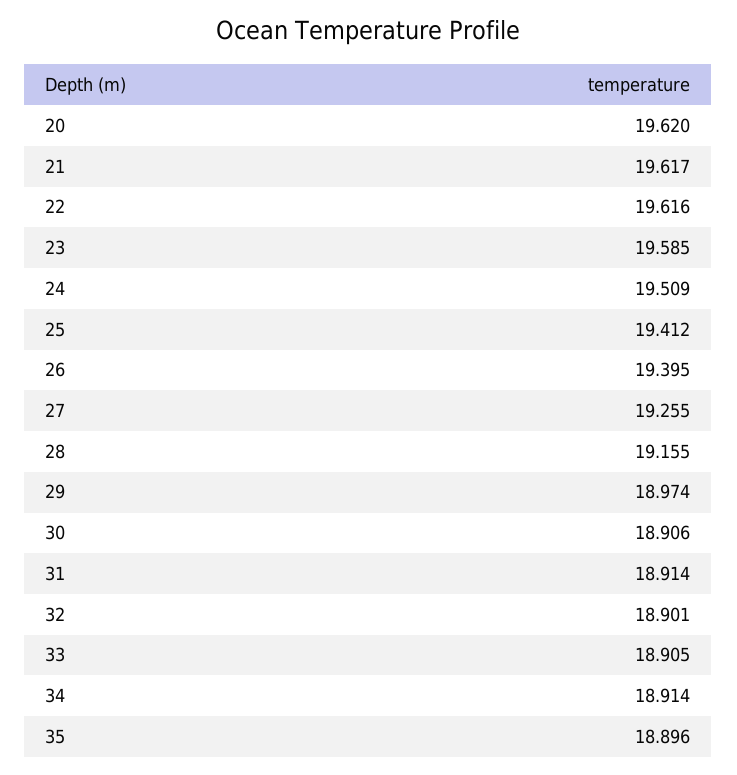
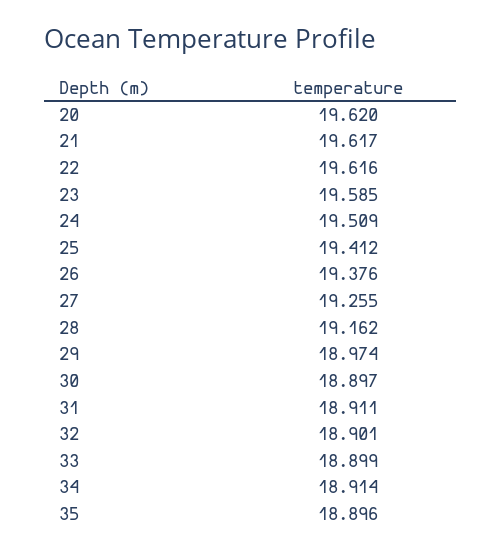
  {
    "20": 19.62,
    "21": 19.617,
    "22": 19.616,
    "23": 19.585,
    "24": 19.509,
    "25": 19.412,
-   "26": 19.395,
+   "26": 19.376,
    "27": 19.255,
-   "28": 19.155,
+   "28": 19.162,
    "29": 18.974,
-   "30": 18.906,
+   "30": 18.897,
-   "31": 18.914,
+   "31": 18.911,
    "32": 18.901,
-   "33": 18.905,
+   "33": 18.899,
    "34": 18.914,
    "35": 18.896
  }

